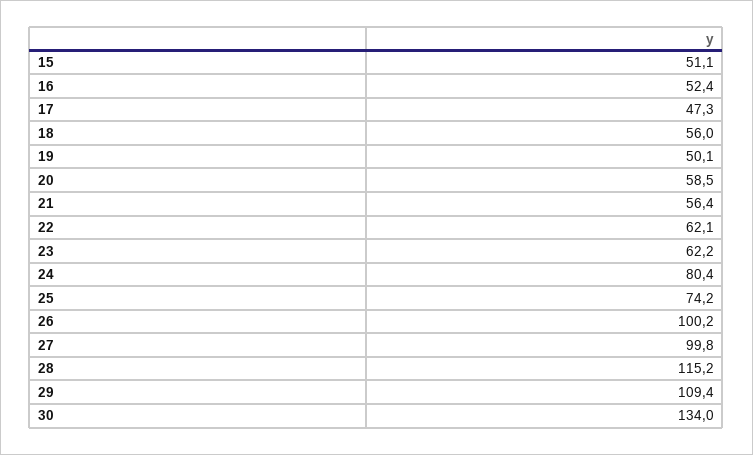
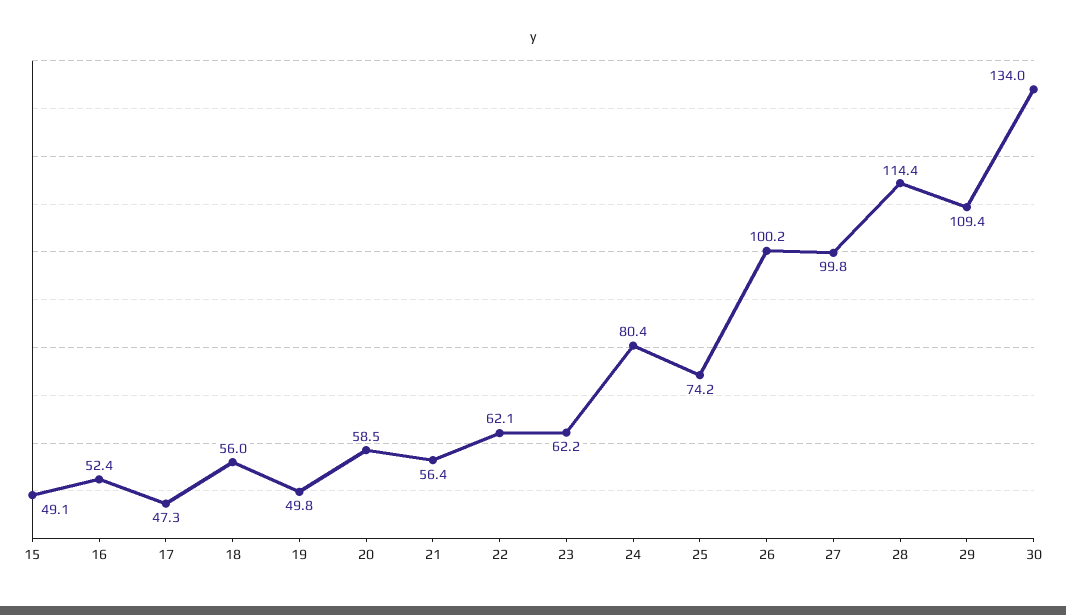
  {
-   "15": 51.1,
+   "15": 49.1,
    "16": 52.4,
    "17": 47.3,
    "18": 56,
-   "19": 50.1,
+   "19": 49.8,
    "20": 58.5,
    "21": 56.4,
    "22": 62.1,
    "23": 62.2,
    "24": 80.4,
    "25": 74.2,
    "26": 100.2,
    "27": 99.8,
-   "28": 115.2,
+   "28": 114.4,
    "29": 109.4,
    "30": 134
  }

